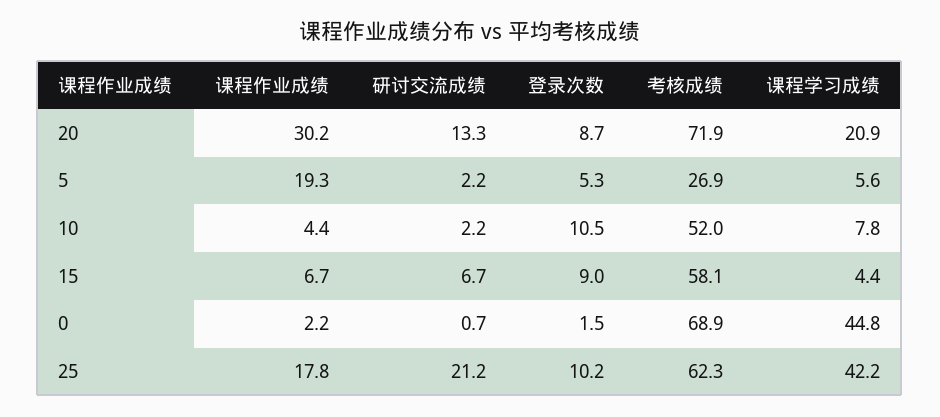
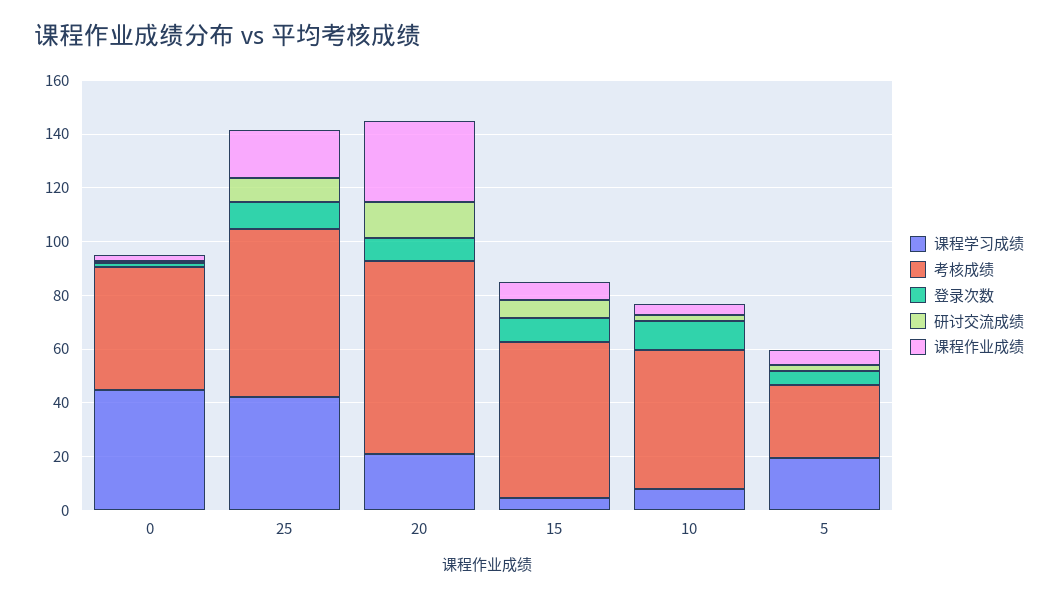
  {
    "课程作业成绩": {
      "20": 30.2,
-     "5": 19.3,
+     "5": 5,
      "10": 4.4,
      "15": 6.7,
      "0": 2.2,
      "25": 17.8
    },
    "研讨交流成绩": {
      "20": 13.3,
      "5": 2.2,
      "10": 2.2,
      "15": 6.7,
      "0": 0.7,
-     "25": 21.2
+     "25": 10
    },
    "登录次数": {
      "20": 8.7,
      "5": 5.3,
      "10": 10.5,
      "15": 9,
      "0": 1.5,
      "25": 10.2
    },
    "考核成绩": {
      "20": 71.9,
      "5": 26.9,
      "10": 52,
      "15": 58.1,
-     "0": 68.9,
+     "0": 45,
      "25": 62.3
    },
    "课程学习成绩": {
      "20": 20.9,
-     "5": 5.6,
+     "5": 20,
      "10": 7.8,
      "15": 4.4,
      "0": 44.8,
      "25": 42.2
    }
  }

